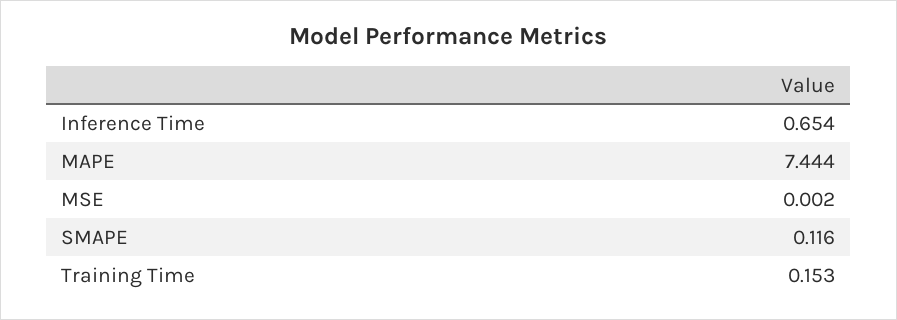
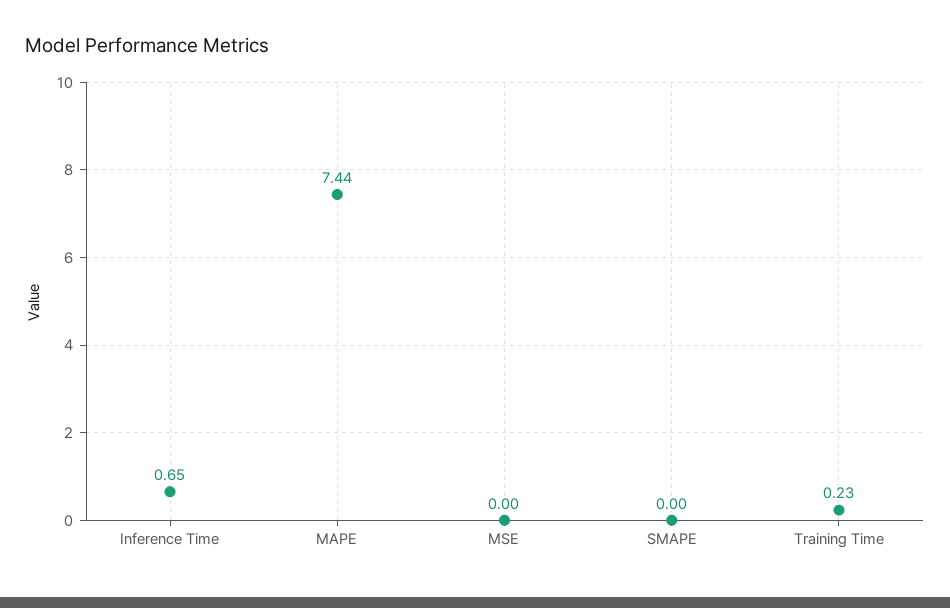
  {
    "Inference Time": 0.654,
    "MAPE": 7.444,
    "MSE": 0.002,
-   "SMAPE": 0.116,
+   "SMAPE": 0,
-   "Training Time": 0.153
+   "Training Time": 0.23
  }

